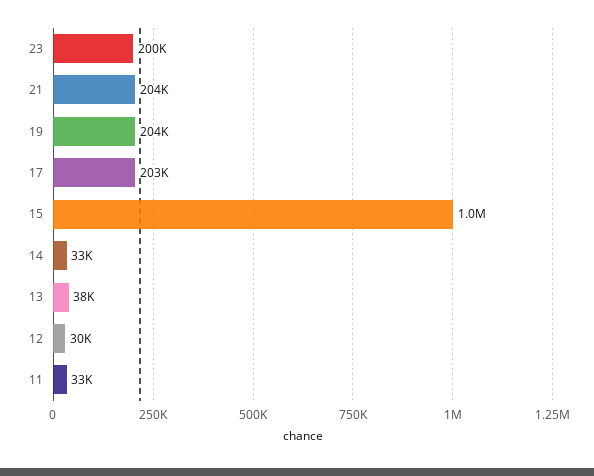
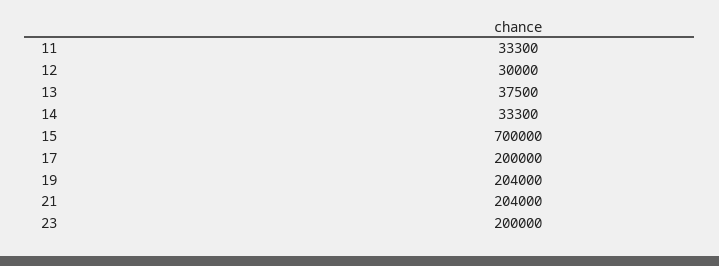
  {
    "23": 200000,
    "21": 204000,
    "19": 204000,
-   "17": 203000,
+   "17": 200000,
-   "15": 1000000,
+   "15": 700000,
    "14": 33300,
    "13": 37500,
    "12": 30000,
    "11": 33300
  }

